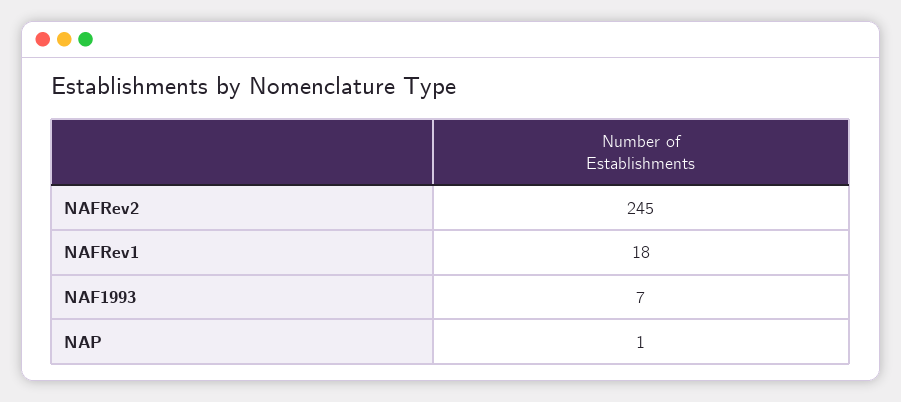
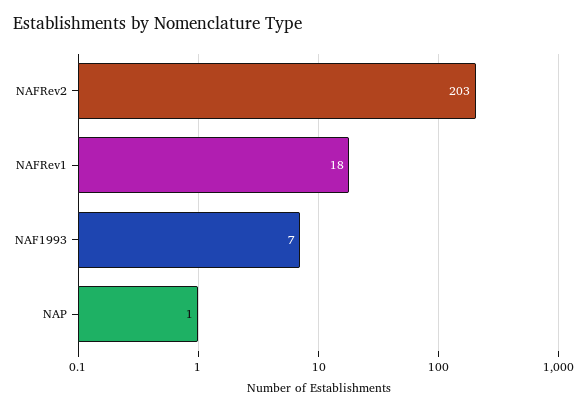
  {
-   "NAFRev2": 245,
+   "NAFRev2": 203,
    "NAFRev1": 18,
    "NAF1993": 7,
    "NAP": 1
  }

